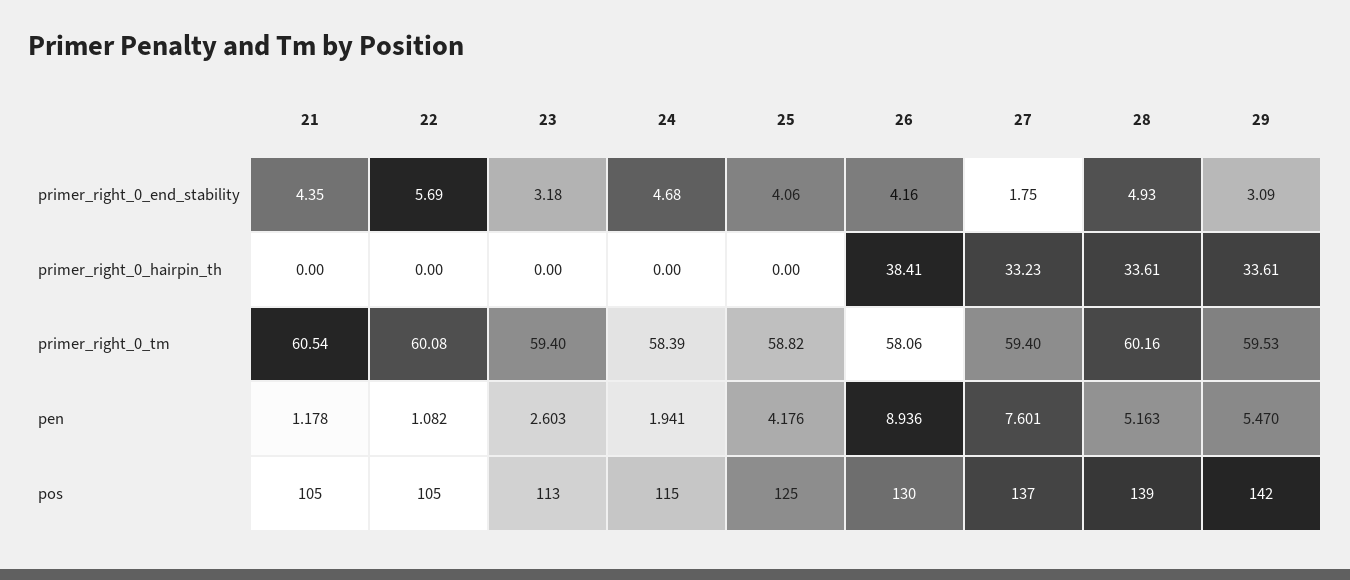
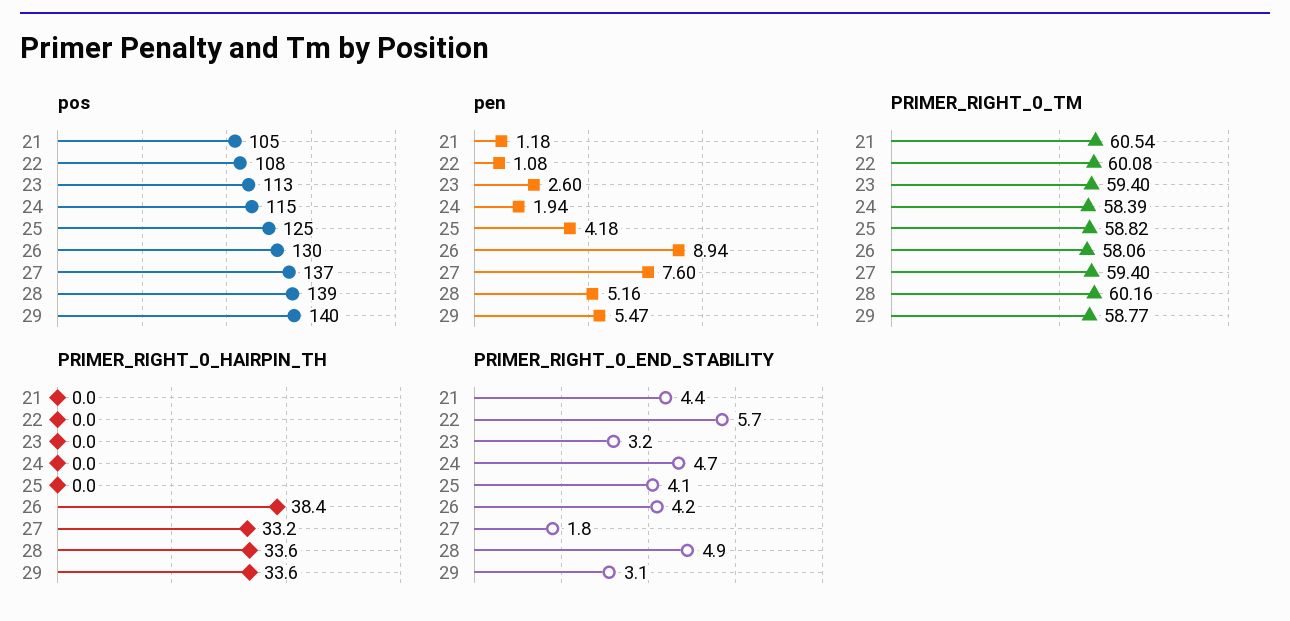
  {
    "primer_right_0_end_stability": {
      "21": 4.35,
      "22": 5.69,
      "23": 3.18,
      "24": 4.68,
      "25": 4.06,
      "26": 4.16,
      "27": 1.75,
      "28": 4.93,
      "29": 3.09
    },
    "primer_right_0_hairpin_th": {
      "21": 0,
      "22": 0,
      "23": 0,
      "24": 0,
      "25": 0,
      "26": 38.41,
      "27": 33.23,
      "28": 33.61,
      "29": 33.61
    },
    "primer_right_0_tm": {
      "21": 60.54,
      "22": 60.08,
      "23": 59.4,
      "24": 58.39,
      "25": 58.82,
      "26": 58.06,
      "27": 59.4,
      "28": 60.16,
-     "29": 59.53
+     "29": 58.77
    },
    "pen": {
      "21": 1.178,
      "22": 1.082,
      "23": 2.603,
      "24": 1.941,
      "25": 4.176,
      "26": 8.936,
      "27": 7.601,
      "28": 5.163,
      "29": 5.47
    },
    "pos": {
      "21": 105,
-     "22": 105,
+     "22": 108,
      "23": 113,
      "24": 115,
      "25": 125,
      "26": 130,
      "27": 137,
      "28": 139,
-     "29": 142
+     "29": 140
    }
  }

